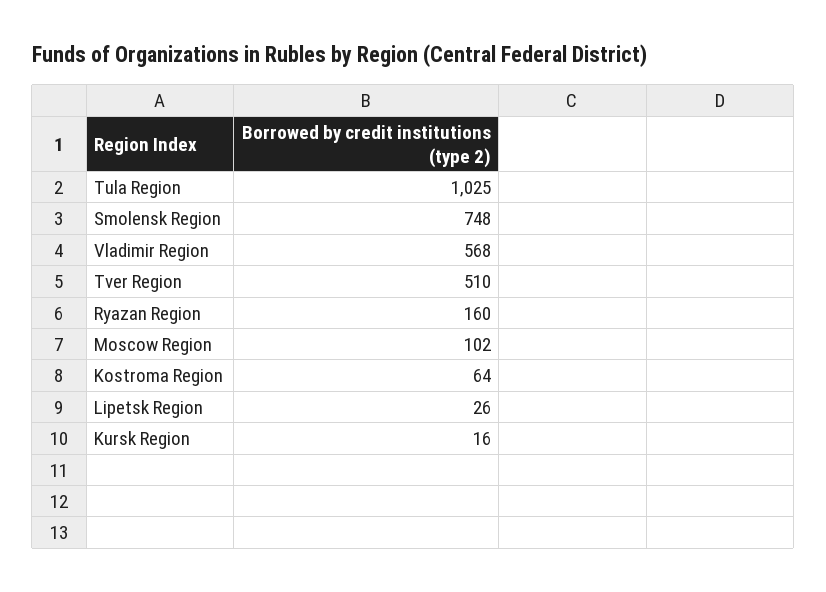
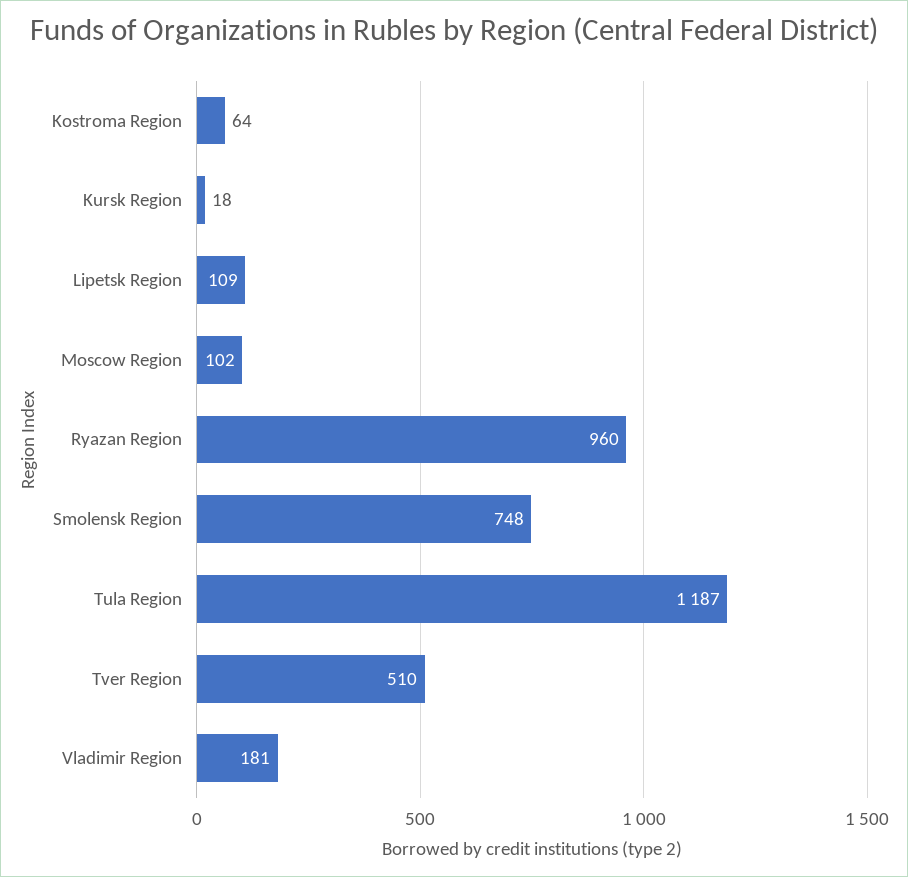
  {
-   "Tula Region": 1025,
+   "Tula Region": 1187,
    "Smolensk Region": 748,
-   "Vladimir Region": 568,
+   "Vladimir Region": 181,
    "Tver Region": 510,
-   "Ryazan Region": 160,
+   "Ryazan Region": 960,
    "Moscow Region": 102,
    "Kostroma Region": 64,
-   "Lipetsk Region": 26,
+   "Lipetsk Region": 109,
-   "Kursk Region": 16
+   "Kursk Region": 18
  }

